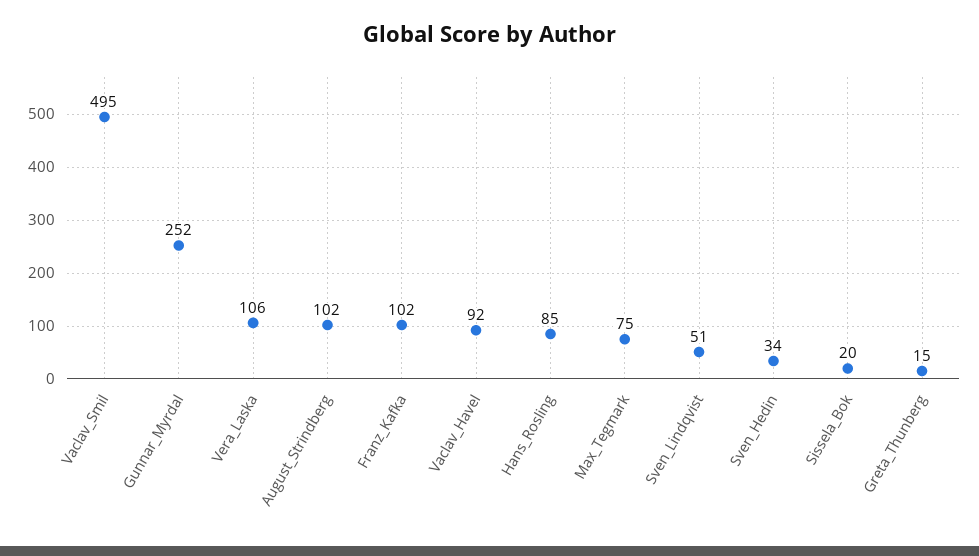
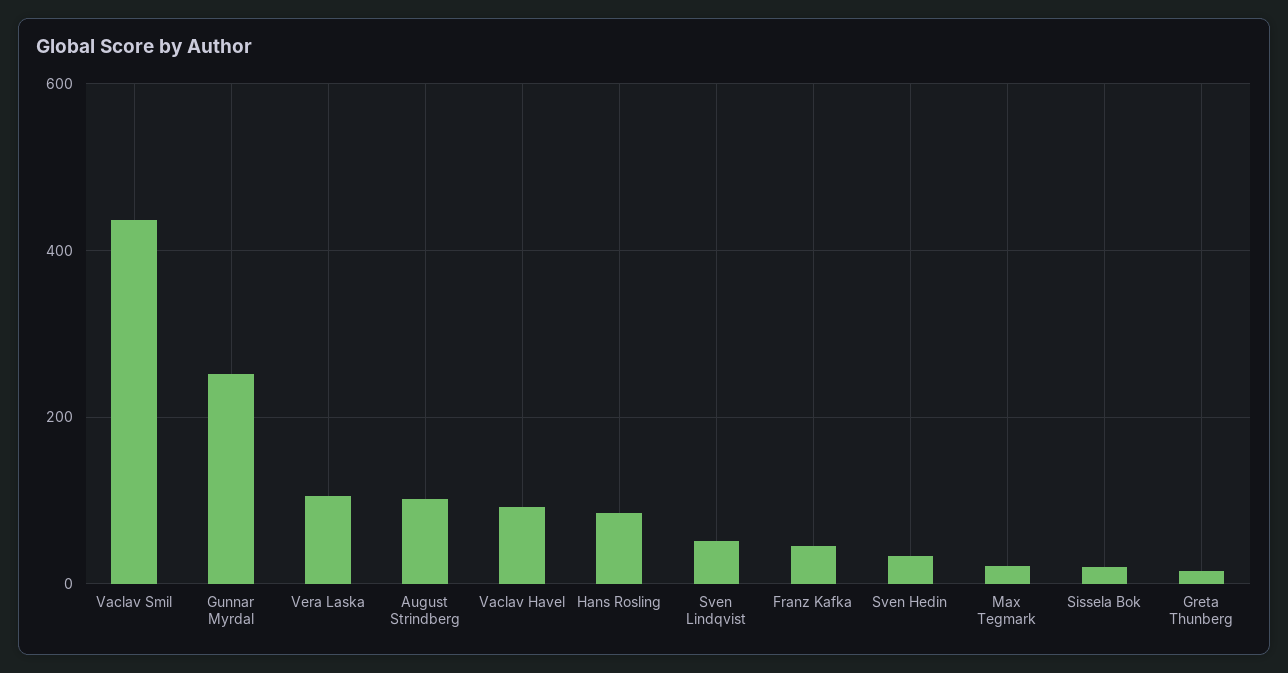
  {
-   "Vaclav_Smil": 495,
+   "Vaclav_Smil": 440,
    "Gunnar_Myrdal": 252,
    "Vera_Laska": 106,
    "August_Strindberg": 102,
-   "Franz_Kafka": 102,
+   "Franz_Kafka": 40,
    "Vaclav_Havel": 92,
    "Hans_Rosling": 85,
-   "Max_Tegmark": 75,
+   "Max_Tegmark": 20,
    "Sven_Lindqvist": 51,
    "Sven_Hedin": 34,
    "Sissela_Bok": 20,
    "Greta_Thunberg": 15
  }

